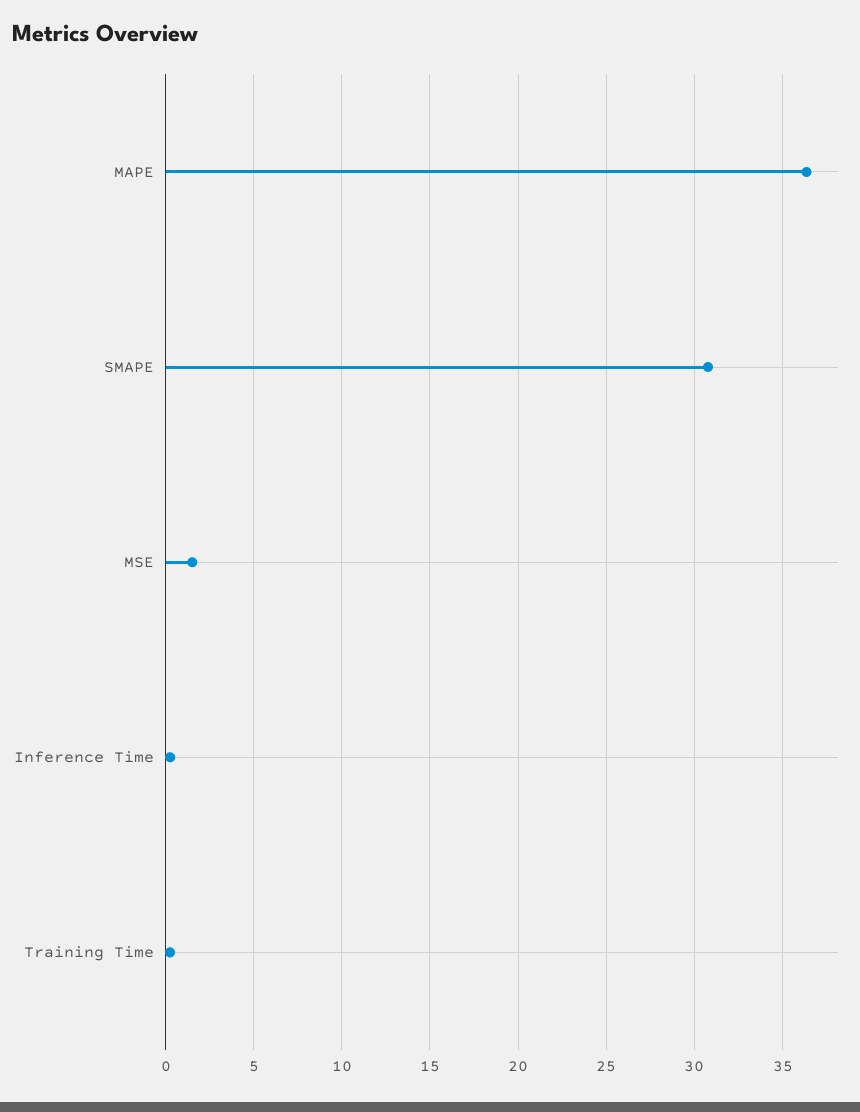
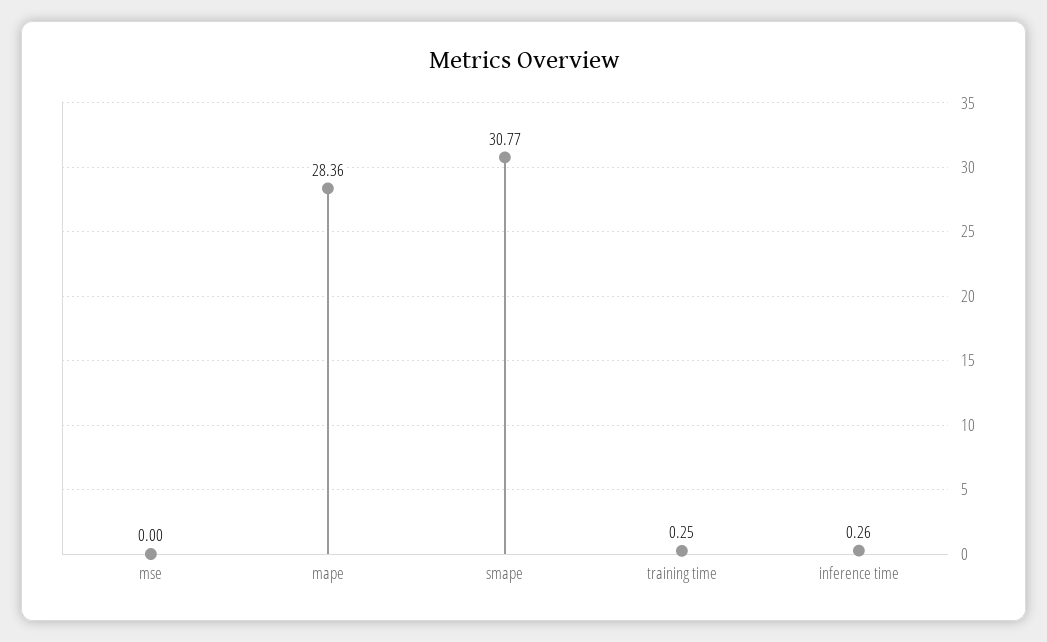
  {
-   "MAPE": 36.5,
+   "MAPE": 28.36,
    "SMAPE": 30.77,
-   "MSE": 1.5,
+   "MSE": 0,
    "Inference Time": 0.26,
    "Training Time": 0.25
  }

